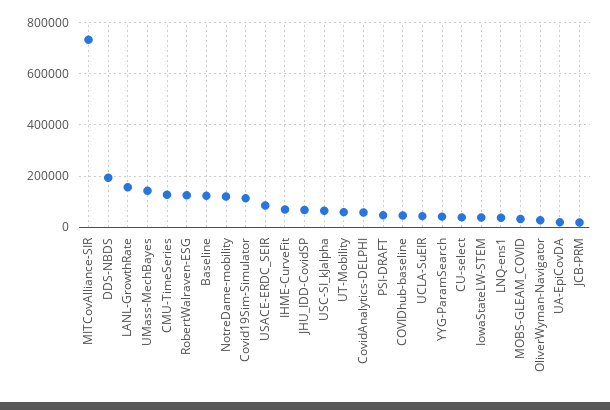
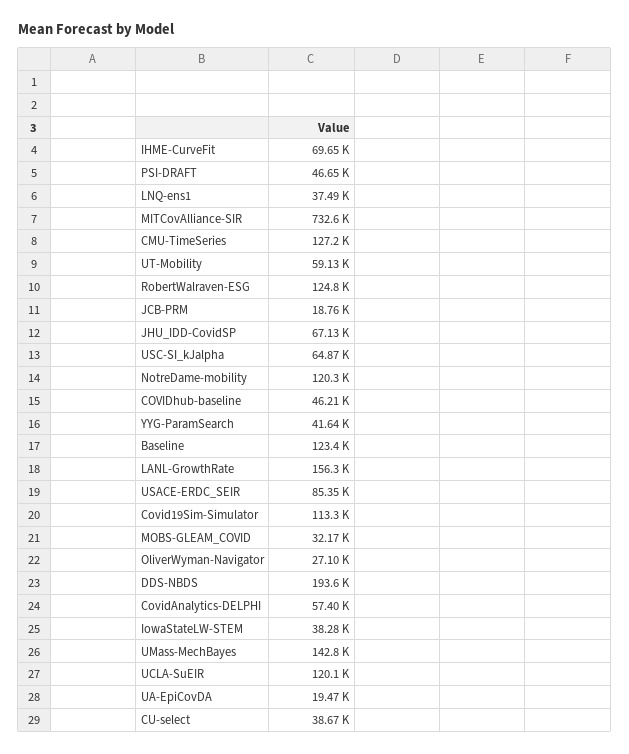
  {
    "MITCovAlliance-SIR": 732600,
    "DDS-NBDS": 193600,
    "LANL-GrowthRate": 156300,
    "UMass-MechBayes": 142800,
    "CMU-TimeSeries": 127200,
    "RobertWalraven-ESG": 124800,
    "Baseline": 123400,
    "NotreDame-mobility": 120300,
    "Covid19Sim-Simulator": 113300,
    "USACE-ERDC_SEIR": 85350,
    "IHME-CurveFit": 69650,
    "JHU_IDD-CovidSP": 67130,
    "USC-SI_kJalpha": 64870,
    "UT-Mobility": 59130,
    "CovidAnalytics-DELPHI": 57400,
    "PSI-DRAFT": 46650,
    "COVIDhub-baseline": 46210,
-   "UCLA-SuEIR": 50000,
+   "UCLA-SuEIR": 120100,
    "YYG-ParamSearch": 41640,
    "CU-select": 38670,
    "IowaStateLW-STEM": 38280,
    "LNQ-ens1": 37490,
    "MOBS-GLEAM_COVID": 32170,
    "OliverWyman-Navigator": 27100,
    "UA-EpiCovDA": 19470,
    "JCB-PRM": 18760
  }

